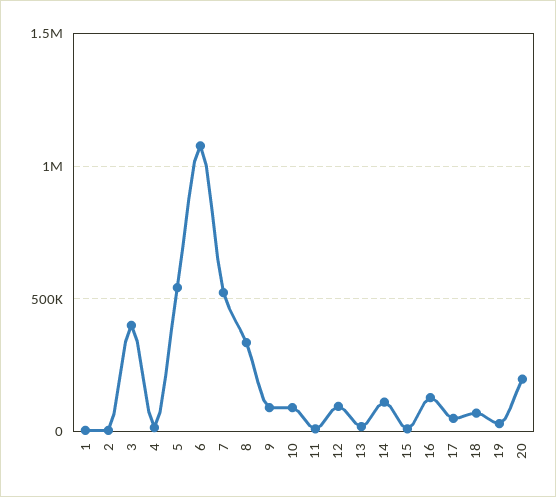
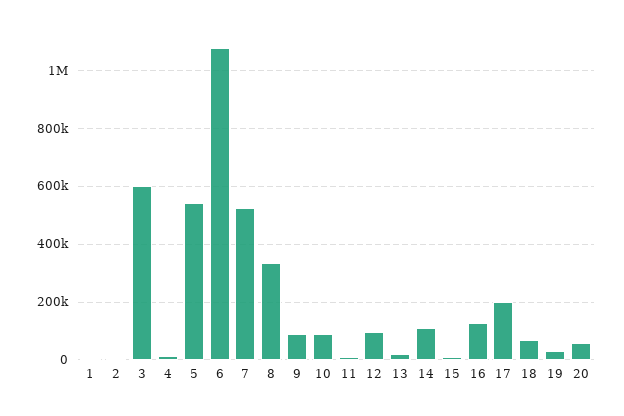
  {
    "1": 0,
    "2": 0,
-   "3": 400000,
+   "3": 600000,
    "4": 25000,
    "5": 550000,
    "6": 1075000,
    "7": 525000,
    "8": 325000,
    "9": 100000,
    "10": 100000,
    "11": 0,
    "12": 100000,
    "13": 25000,
    "14": 100000,
    "15": 0,
    "16": 125000,
-   "17": 50000,
+   "17": 200000,
    "18": 75000,
    "19": 25000,
-   "20": 200000
+   "20": 50000
  }

